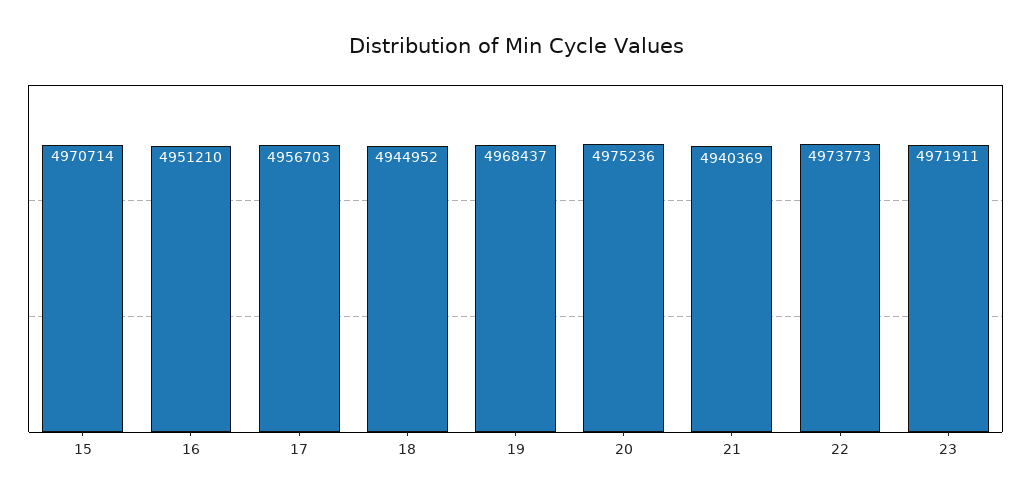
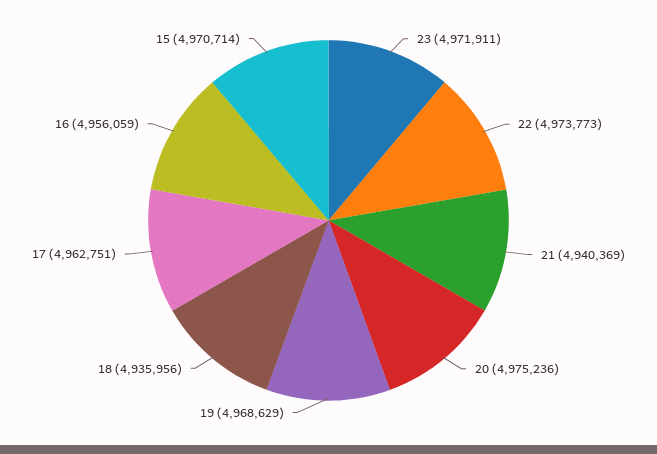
  {
    "15": 4970714,
-   "16": 4951210,
+   "16": 4956059,
-   "17": 4956703,
+   "17": 4962751,
-   "18": 4944952,
+   "18": 4935956,
-   "19": 4968437,
+   "19": 4968629,
    "20": 4975236,
    "21": 4940369,
    "22": 4973773,
    "23": 4971911
  }

